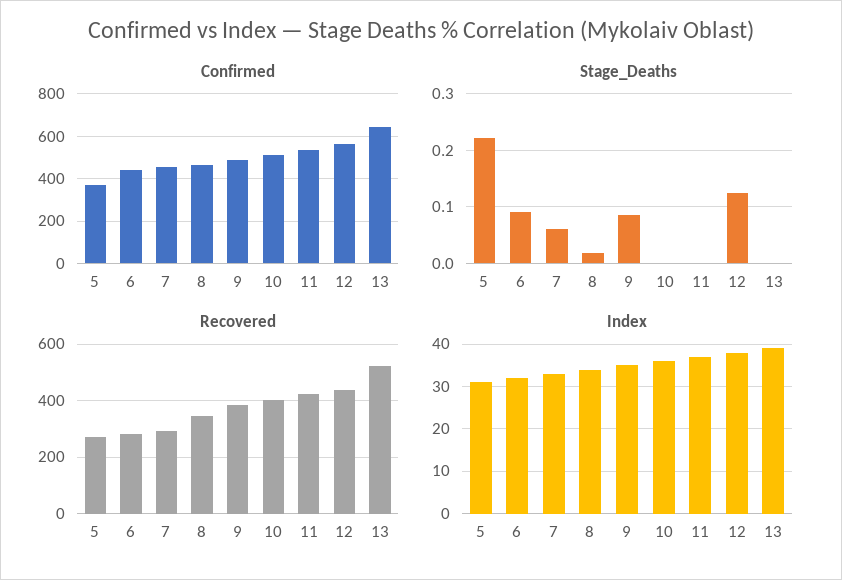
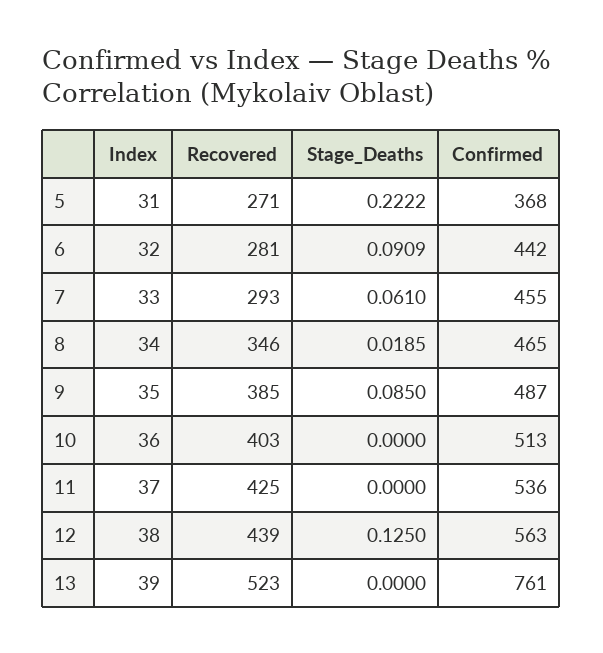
  {
    "Confirmed": {
      "5": 368,
      "6": 442,
      "7": 455,
      "8": 465,
      "9": 487,
      "10": 513,
      "11": 536,
      "12": 563,
-     "13": 650
+     "13": 761
    },
    "Stage_Deaths": {
      "5": 0.2222,
      "6": 0.0909,
      "7": 0.061,
      "8": 0.0185,
      "9": 0.085,
      "10": 0,
      "11": 0,
      "12": 0.125,
      "13": 0
    },
    "Recovered": {
      "5": 271,
      "6": 281,
      "7": 293,
      "8": 346,
      "9": 385,
      "10": 403,
      "11": 425,
      "12": 439,
      "13": 523
    },
    "Index": {
      "5": 31,
      "6": 32,
      "7": 33,
      "8": 34,
      "9": 35,
      "10": 36,
      "11": 37,
      "12": 38,
      "13": 39
    }
  }

